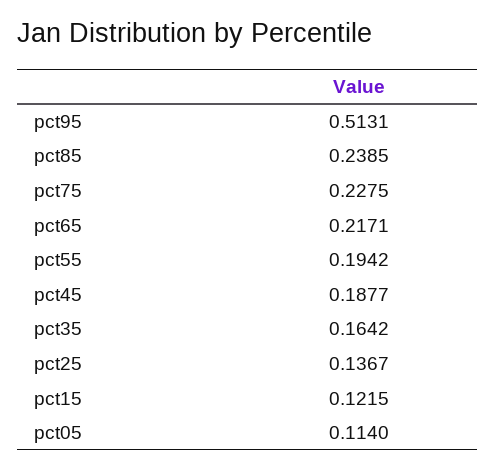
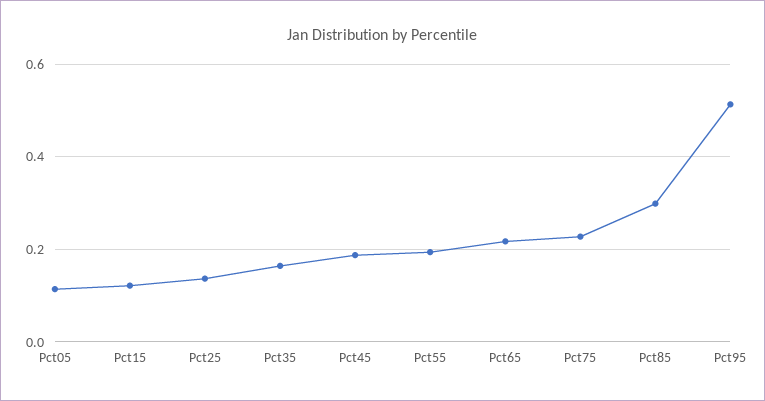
  {
    "pct95": 0.5131,
-   "pct85": 0.2385,
+   "pct85": 0.3,
    "pct75": 0.2275,
    "pct65": 0.2171,
    "pct55": 0.1942,
    "pct45": 0.1877,
    "pct35": 0.1642,
    "pct25": 0.1367,
    "pct15": 0.1215,
    "pct05": 0.114
  }

